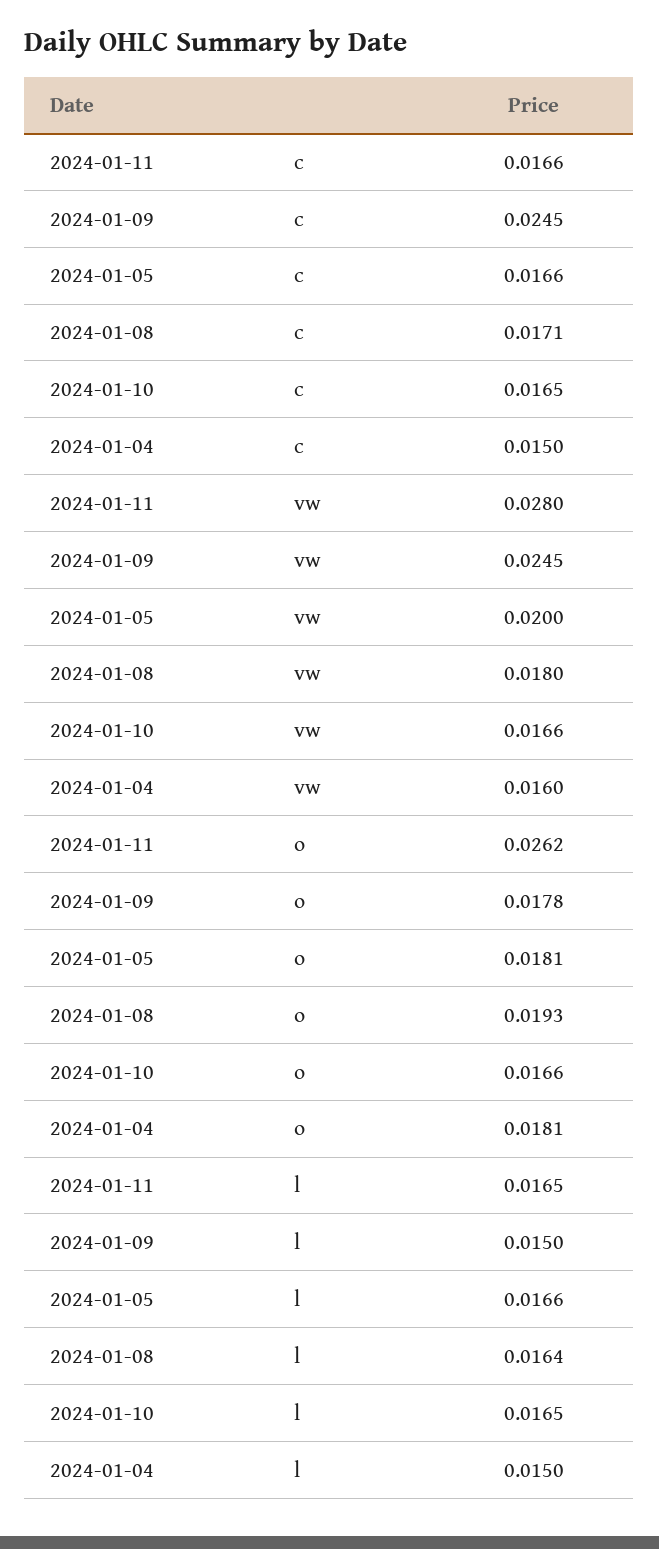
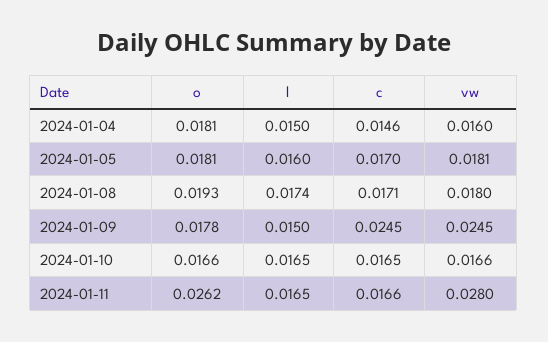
  {
    "2024-01-11": {
      "c": 0.0166,
      "vw": 0.028,
      "o": 0.0262,
      "l": 0.0165
    },
    "2024-01-09": {
      "c": 0.0245,
      "vw": 0.0245,
      "o": 0.0178,
      "l": 0.015
    },
    "2024-01-05": {
-     "c": 0.0166,
+     "c": 0.017,
-     "vw": 0.02,
+     "vw": 0.0181,
      "o": 0.0181,
-     "l": 0.0166
+     "l": 0.016
    },
    "2024-01-08": {
      "c": 0.0171,
      "vw": 0.018,
      "o": 0.0193,
-     "l": 0.0164
+     "l": 0.0174
    },
    "2024-01-10": {
      "c": 0.0165,
      "vw": 0.0166,
      "o": 0.0166,
      "l": 0.0165
    },
    "2024-01-04": {
-     "c": 0.015,
+     "c": 0.0146,
      "vw": 0.016,
      "o": 0.0181,
      "l": 0.015
    }
  }

